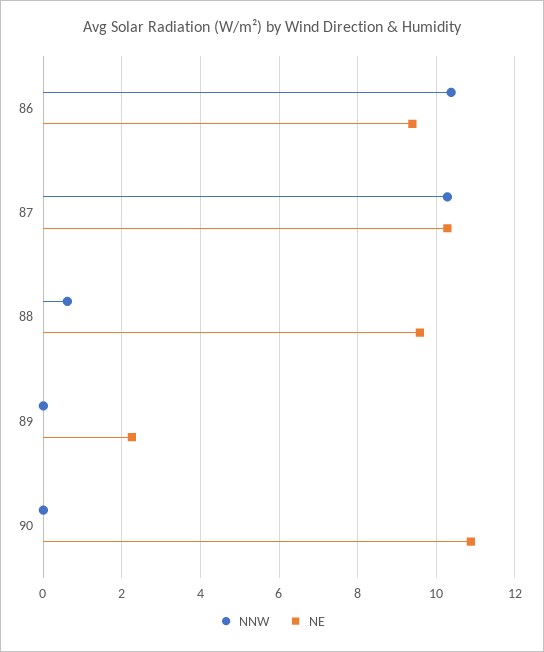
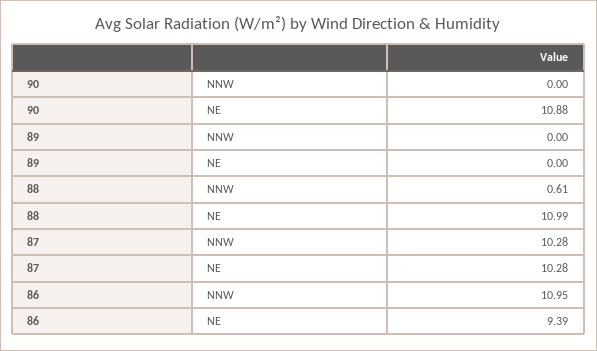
  {
    "NNW": {
-     "86": 10.4,
+     "86": 10.95,
      "87": 10.28,
      "88": 0.61,
      "89": 0,
      "90": 0
    },
    "NE": {
      "86": 9.39,
      "87": 10.28,
-     "88": 9.6,
+     "88": 10.99,
-     "89": 2.2,
+     "89": 0,
      "90": 10.88
    }
  }

